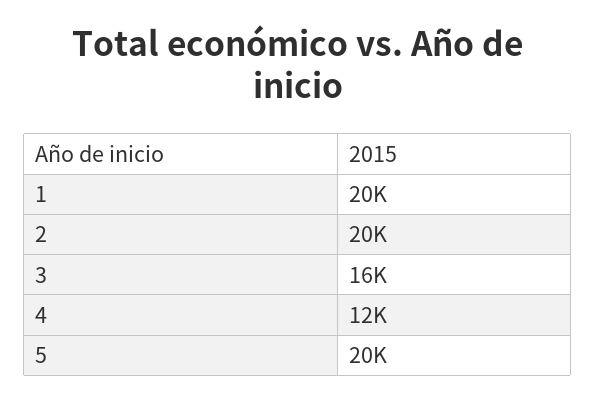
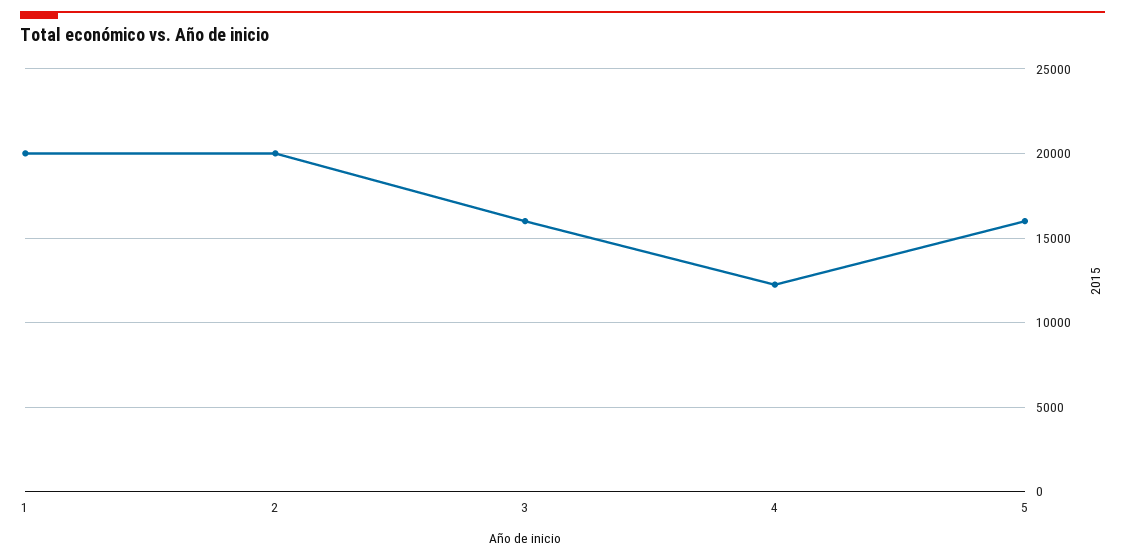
  {
    "1": 20000,
    "2": 20000,
    "3": 16000,
    "4": 12000,
-   "5": 20000
+   "5": 16000
  }

